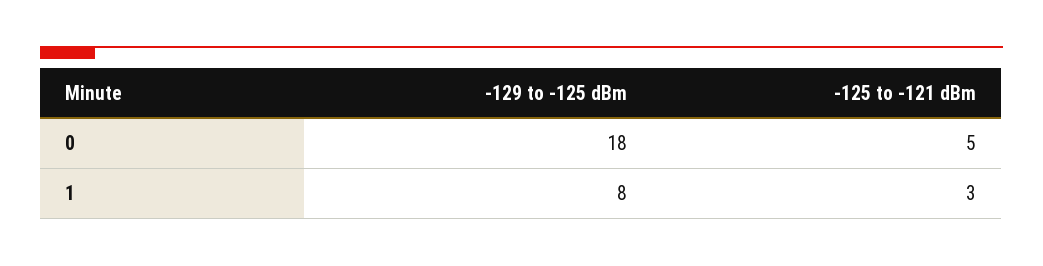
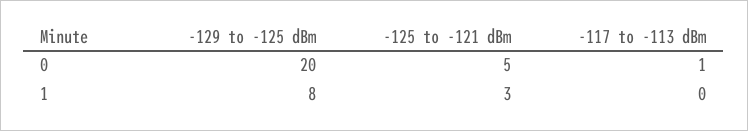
  {
    "-129 to -125 dBm": {
-     "0": 18,
+     "0": 20,
      "1": 8
    },
    "-125 to -121 dBm": {
      "0": 5,
      "1": 3
-   }
+   },
+   "-117 to -113 dBm": {
+     "0": 1,
+     "1": 0
+   }
  }

